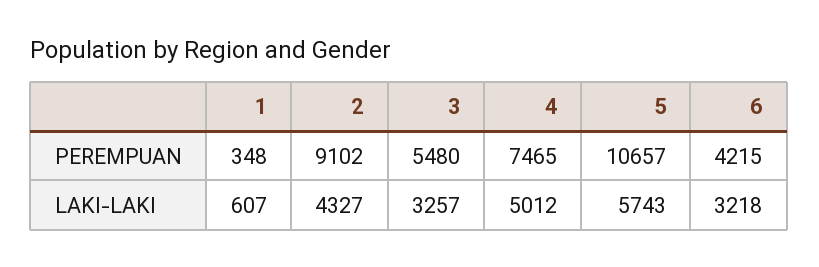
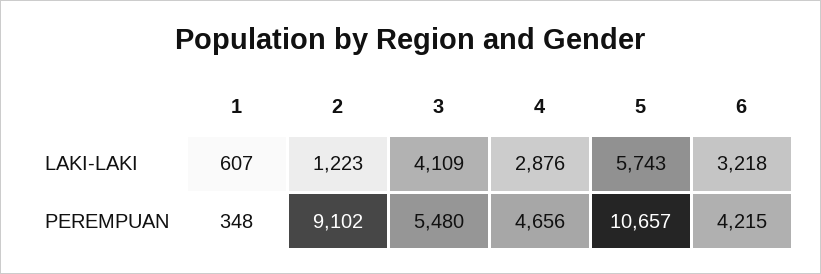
  {
    "1": {
      "PEREMPUAN": 348,
      "LAKI-LAKI": 607
    },
    "2": {
      "PEREMPUAN": 9102,
-     "LAKI-LAKI": 4327
+     "LAKI-LAKI": 1223
    },
    "3": {
      "PEREMPUAN": 5480,
-     "LAKI-LAKI": 3257
+     "LAKI-LAKI": 4109
    },
    "4": {
-     "PEREMPUAN": 7465,
+     "PEREMPUAN": 4656,
-     "LAKI-LAKI": 5012
+     "LAKI-LAKI": 2876
    },
    "5": {
      "PEREMPUAN": 10657,
      "LAKI-LAKI": 5743
    },
    "6": {
      "PEREMPUAN": 4215,
      "LAKI-LAKI": 3218
    }
  }

